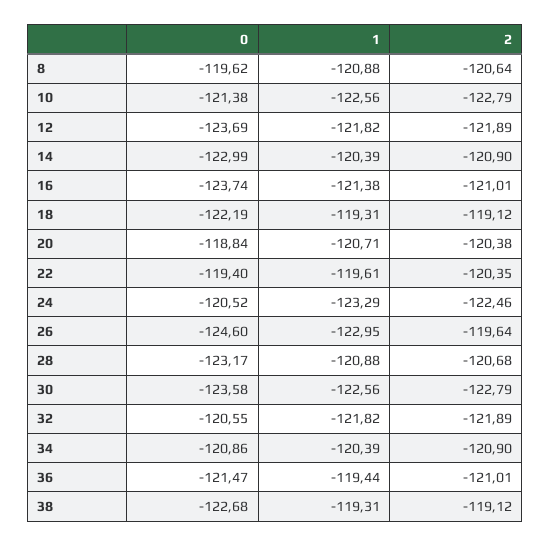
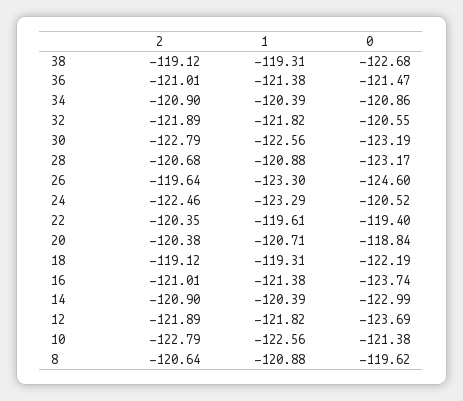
  {
    "0": {
      "8": -119.62,
      "10": -121.38,
      "12": -123.69,
      "14": -122.99,
      "16": -123.74,
      "18": -122.19,
      "20": -118.84,
      "22": -119.4,
      "24": -120.52,
      "26": -124.6,
      "28": -123.17,
-     "30": -123.58,
+     "30": -123.19,
      "32": -120.55,
      "34": -120.86,
      "36": -121.47,
      "38": -122.68
    },
    "1": {
      "8": -120.88,
      "10": -122.56,
      "12": -121.82,
      "14": -120.39,
      "16": -121.38,
      "18": -119.31,
      "20": -120.71,
      "22": -119.61,
      "24": -123.29,
-     "26": -122.95,
+     "26": -123.3,
      "28": -120.88,
      "30": -122.56,
      "32": -121.82,
      "34": -120.39,
-     "36": -119.44,
+     "36": -121.38,
      "38": -119.31
    },
    "2": {
      "8": -120.64,
      "10": -122.79,
      "12": -121.89,
      "14": -120.9,
      "16": -121.01,
      "18": -119.12,
      "20": -120.38,
      "22": -120.35,
      "24": -122.46,
      "26": -119.64,
      "28": -120.68,
      "30": -122.79,
      "32": -121.89,
      "34": -120.9,
      "36": -121.01,
      "38": -119.12
    }
  }

